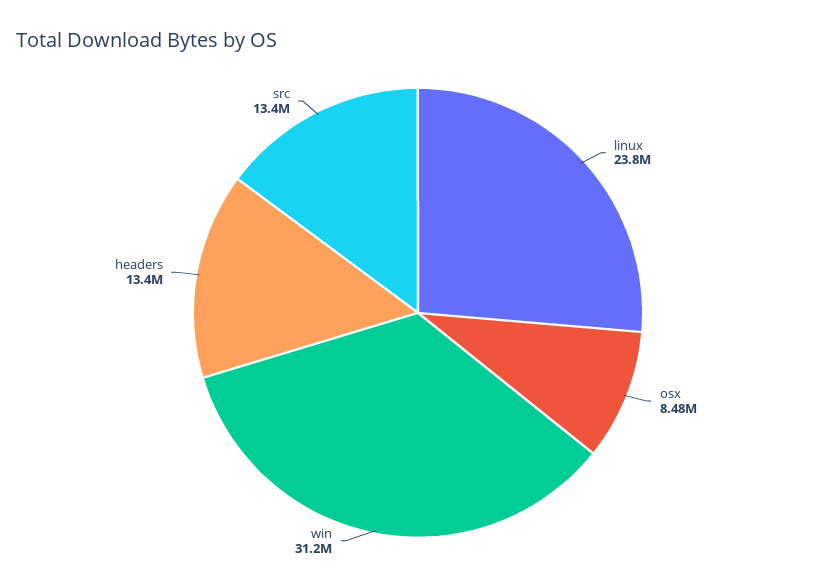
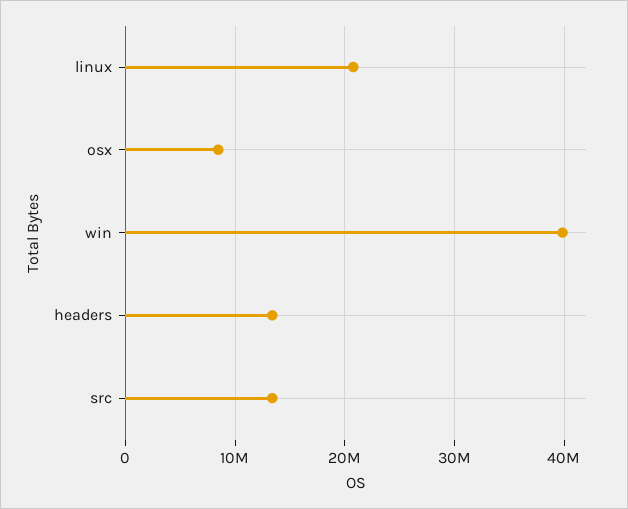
  {
-   "linux": 23800000,
+   "linux": 21000000,
    "osx": 8480000,
-   "win": 31200000,
+   "win": 40000000,
    "headers": 13400000,
    "src": 13400000
  }

